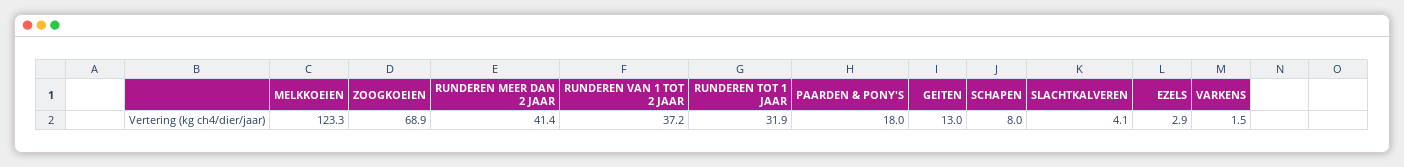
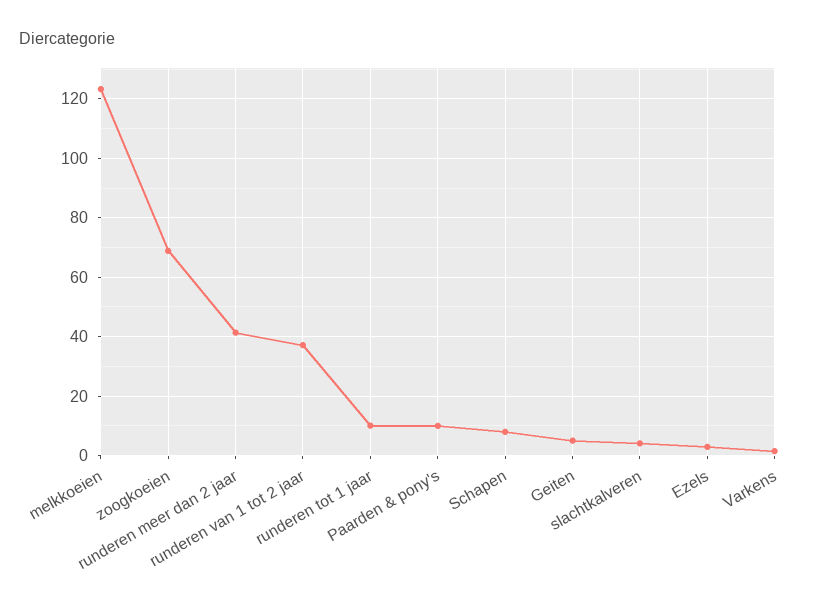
  {
    "MELKKOEIEN": 123.3,
    "ZOOGKOEIEN": 68.9,
    "RUNDEREN MEER DAN 2 JAAR": 41.4,
    "RUNDEREN VAN 1 TOT 2 JAAR": 37.2,
-   "RUNDEREN TOT 1 JAAR": 31.9,
+   "RUNDEREN TOT 1 JAAR": 10,
-   "PAARDEN & PONY'S": 18,
+   "PAARDEN & PONY'S": 10,
-   "GEITEN": 13,
+   "GEITEN": 5,
    "SCHAPEN": 8,
    "SLACHTKALVEREN": 4.1,
    "EZELS": 2.9,
    "VARKENS": 1.5
  }

